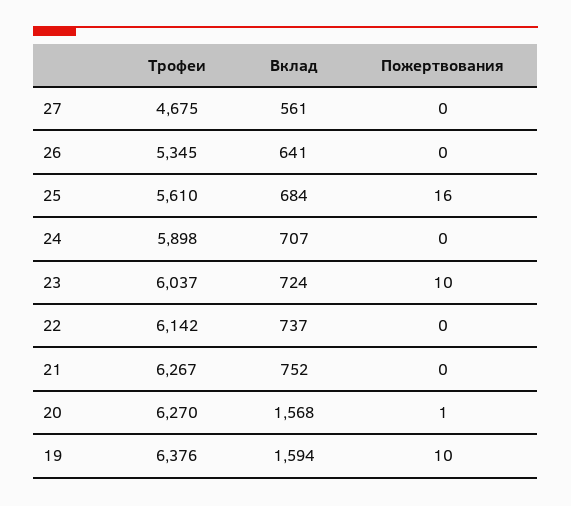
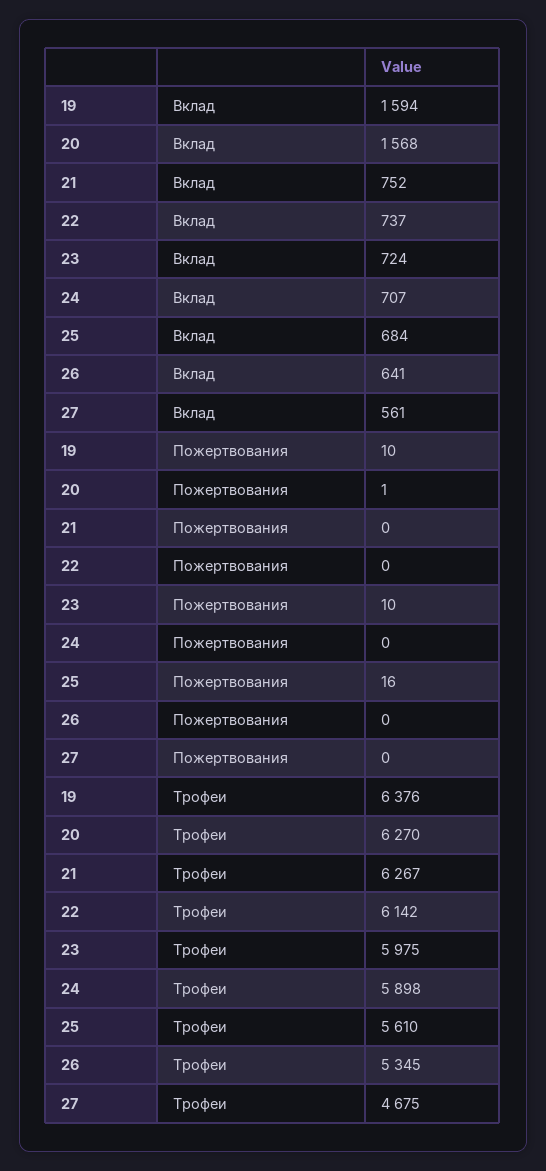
  {
    "Трофеи": {
      "27": 4675,
      "26": 5345,
      "25": 5610,
      "24": 5898,
-     "23": 6037,
+     "23": 5975,
      "22": 6142,
      "21": 6267,
      "20": 6270,
      "19": 6376
    },
    "Вклад": {
      "27": 561,
      "26": 641,
      "25": 684,
      "24": 707,
      "23": 724,
      "22": 737,
      "21": 752,
      "20": 1568,
      "19": 1594
    },
    "Пожертвования": {
      "27": 0,
      "26": 0,
      "25": 16,
      "24": 0,
      "23": 10,
      "22": 0,
      "21": 0,
      "20": 1,
      "19": 10
    }
  }

